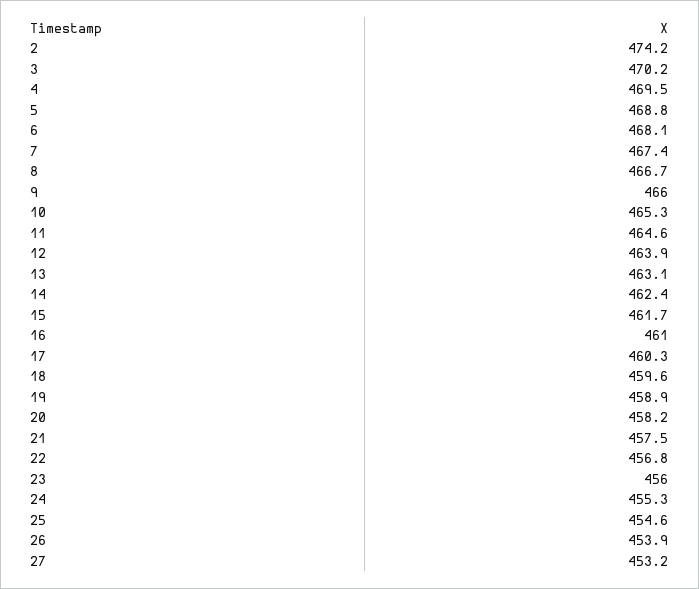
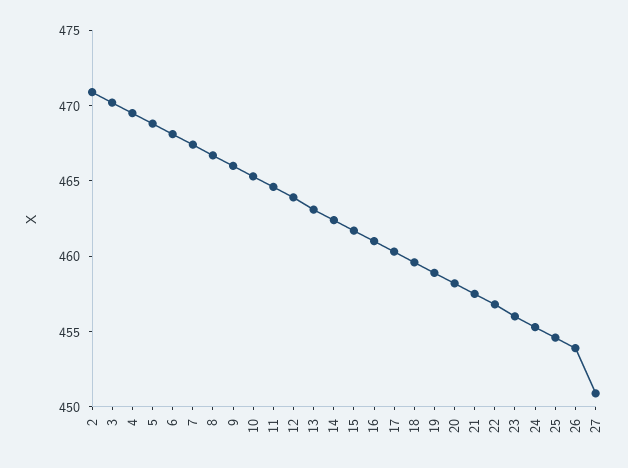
  {
-   "2": 474.2,
+   "2": 471,
    "3": 470.2,
    "4": 469.5,
    "5": 468.8,
    "6": 468.1,
    "7": 467.4,
    "8": 466.7,
    "9": 466,
    "10": 465.3,
    "11": 464.6,
    "12": 463.9,
    "13": 463.1,
    "14": 462.4,
    "15": 461.7,
    "16": 461,
    "17": 460.3,
    "18": 459.6,
    "19": 458.9,
    "20": 458.2,
    "21": 457.5,
    "22": 456.8,
    "23": 456,
    "24": 455.3,
    "25": 454.6,
    "26": 453.9,
-   "27": 453.2
+   "27": 451
  }

